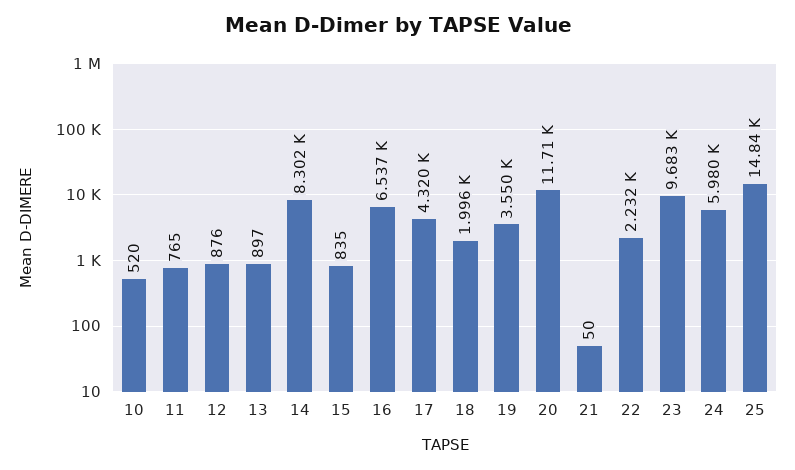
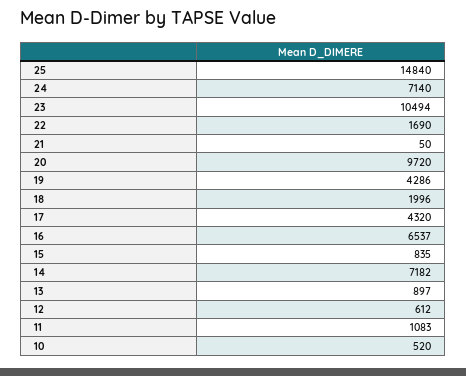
  {
    "10": 520,
-   "11": 765,
+   "11": 1083,
-   "12": 876,
+   "12": 612,
    "13": 897,
-   "14": 8302,
+   "14": 7182,
    "15": 835,
    "16": 6537,
    "17": 4320,
    "18": 1996,
-   "19": 3550,
+   "19": 4286,
-   "20": 11710,
+   "20": 9720,
    "21": 50,
-   "22": 2232,
+   "22": 1690,
-   "23": 9683,
+   "23": 10494,
-   "24": 5980,
+   "24": 7140,
    "25": 14840
  }

